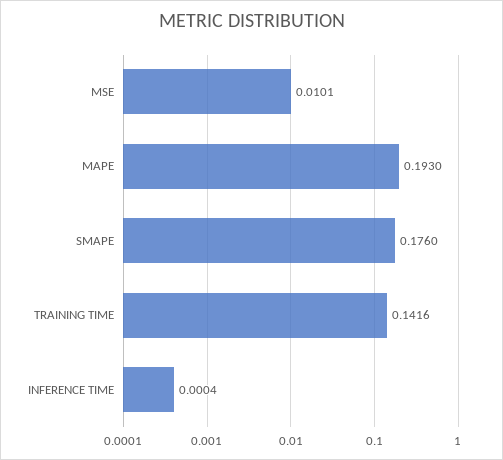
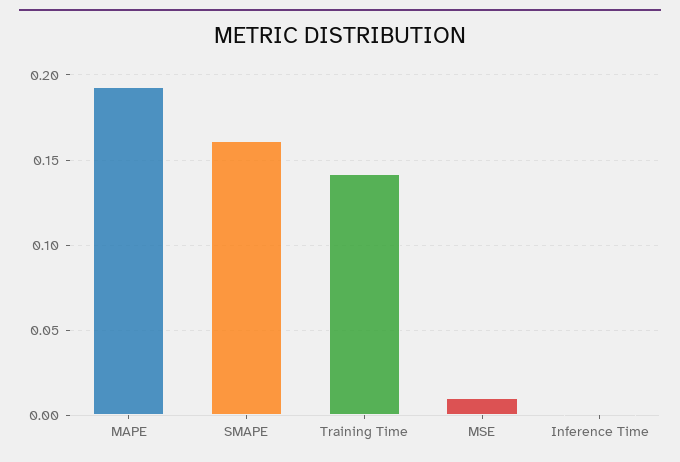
  {
    "MSE": 0.0101,
    "MAPE": 0.193,
-   "SMAPE": 0.176,
+   "SMAPE": 0.16,
    "TRAINING TIME": 0.1416,
    "INFERENCE TIME": 0.0004
  }

